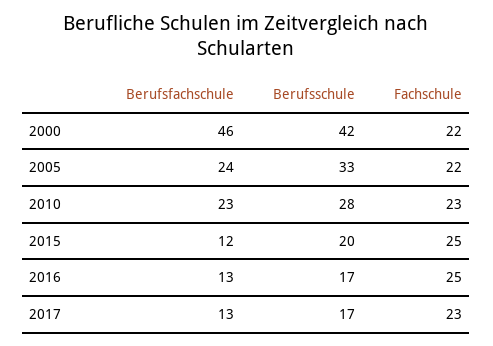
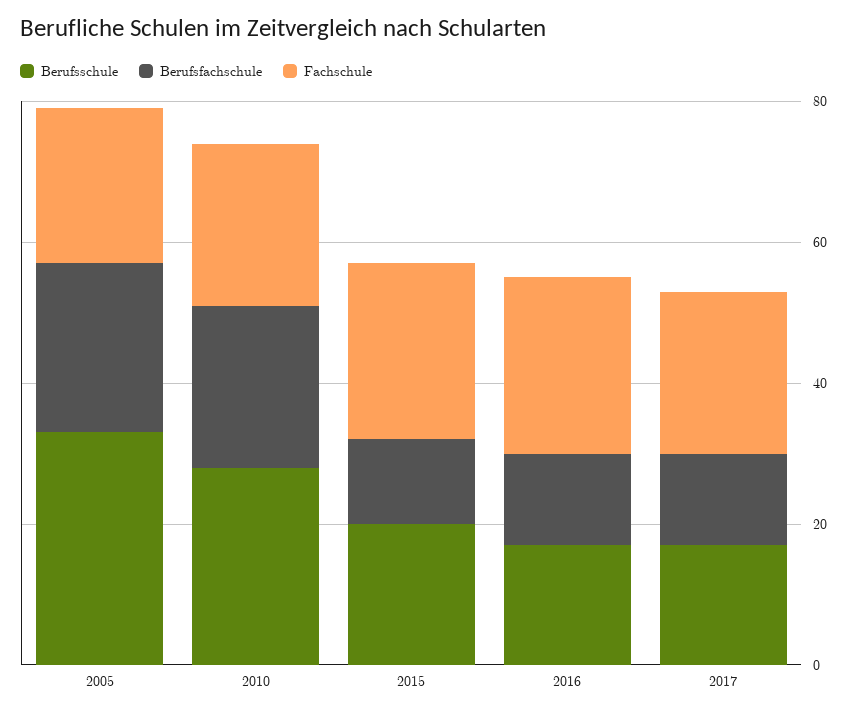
  {
    "Berufsfachschule": {
-     "2000": 46,
      "2005": 24,
      "2010": 23,
      "2015": 12,
      "2016": 13,
      "2017": 13
    },
    "Berufsschule": {
-     "2000": 42,
      "2005": 33,
      "2010": 28,
      "2015": 20,
      "2016": 17,
      "2017": 17
    },
    "Fachschule": {
-     "2000": 22,
      "2005": 22,
      "2010": 23,
      "2015": 25,
      "2016": 25,
      "2017": 23
    }
  }

